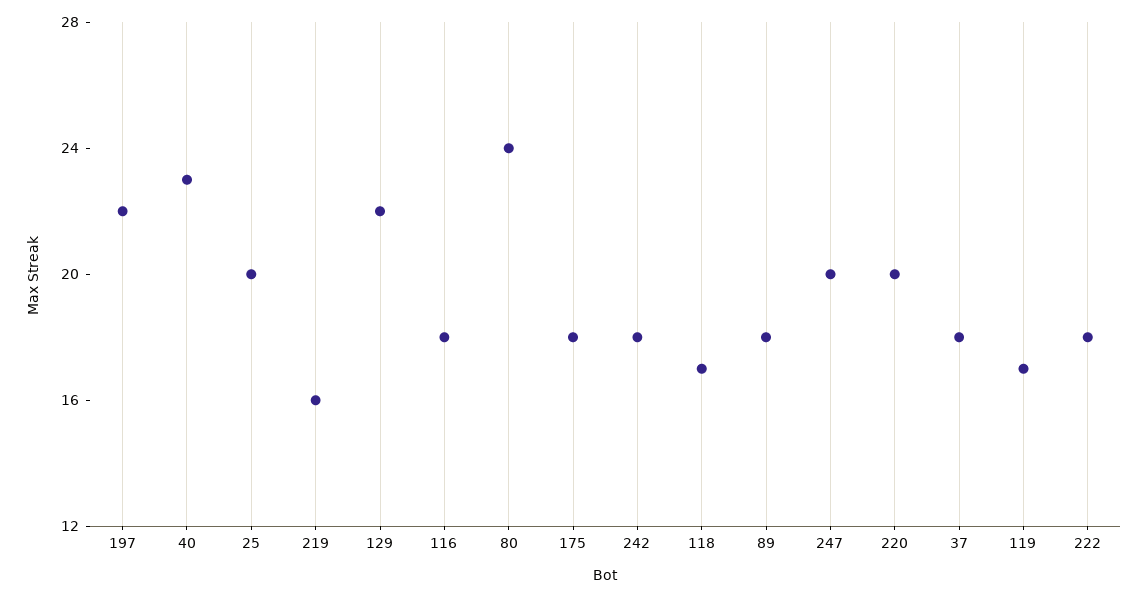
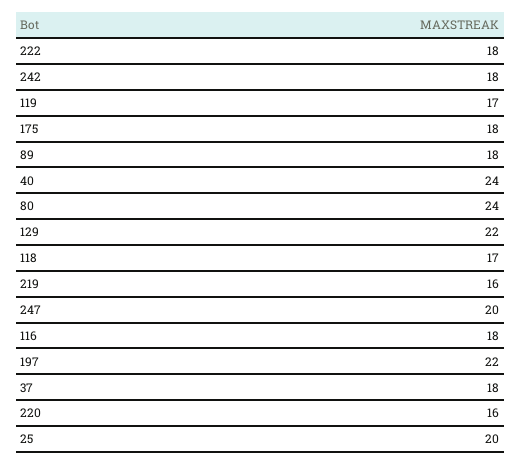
  {
    "197": 22,
-   "40": 23,
+   "40": 24,
    "25": 20,
    "219": 16,
    "129": 22,
    "116": 18,
    "80": 24,
    "175": 18,
    "242": 18,
    "118": 17,
    "89": 18,
    "247": 20,
-   "220": 20,
+   "220": 16,
    "37": 18,
    "119": 17,
    "222": 18
  }

